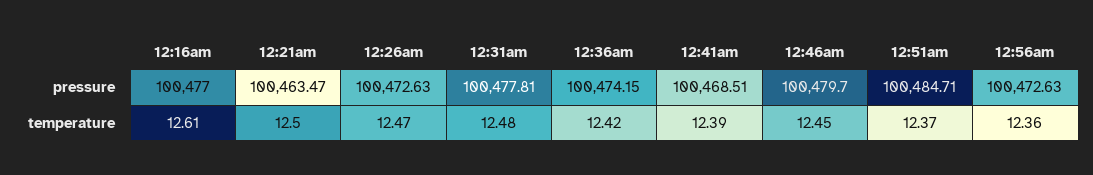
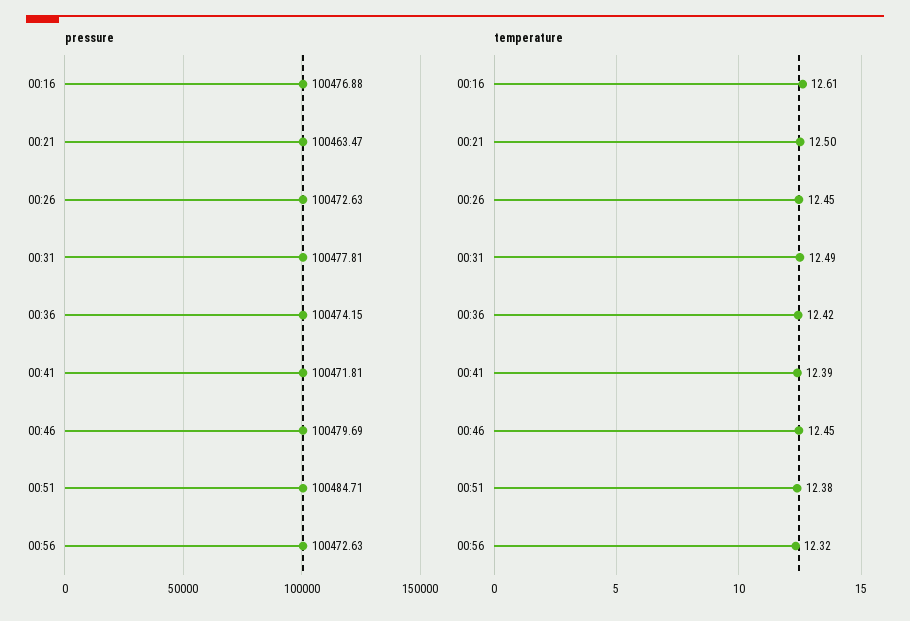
  {
    "pressure": {
-     "12:16am": 100477,
+     "12:16am": 100476.88,
      "12:21am": 100463.47,
      "12:26am": 100472.63,
      "12:31am": 100477.81,
      "12:36am": 100474.15,
-     "12:41am": 100468.51,
+     "12:41am": 100471.81,
-     "12:46am": 100479.7,
+     "12:46am": 100479.69,
      "12:51am": 100484.71,
      "12:56am": 100472.63
    },
    "temperature": {
      "12:16am": 12.61,
      "12:21am": 12.5,
-     "12:26am": 12.47,
+     "12:26am": 12.45,
-     "12:31am": 12.48,
+     "12:31am": 12.49,
      "12:36am": 12.42,
      "12:41am": 12.39,
      "12:46am": 12.45,
-     "12:51am": 12.37,
+     "12:51am": 12.38,
-     "12:56am": 12.36
+     "12:56am": 12.32
    }
  }

